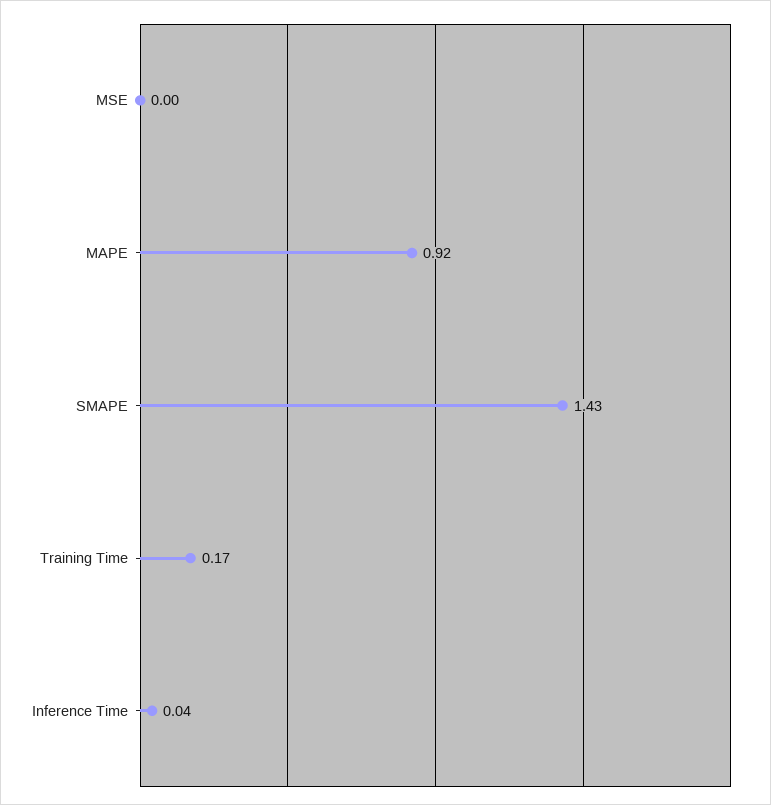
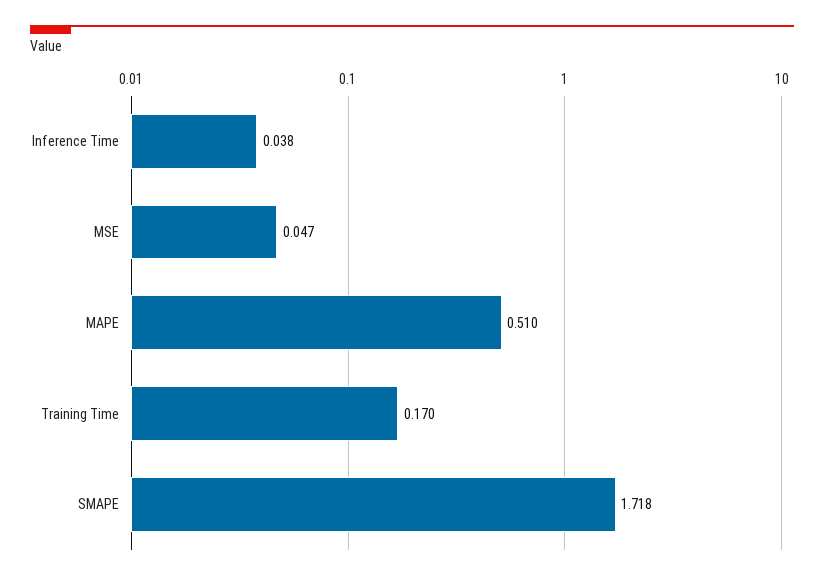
  {
-   "MSE": 0,
+   "MSE": 0.047,
-   "MAPE": 0.92,
+   "MAPE": 0.51,
-   "SMAPE": 1.43,
+   "SMAPE": 1.718,
    "Training Time": 0.17,
    "Inference Time": 0.038
  }

